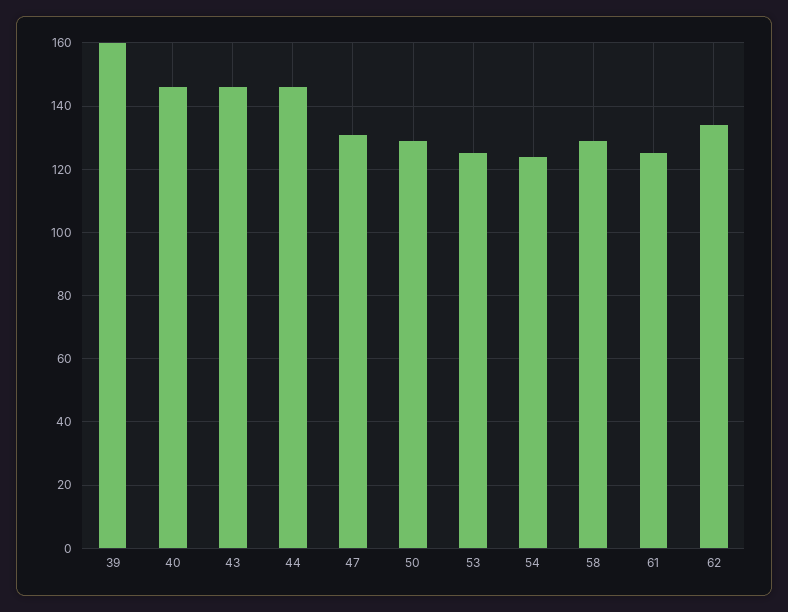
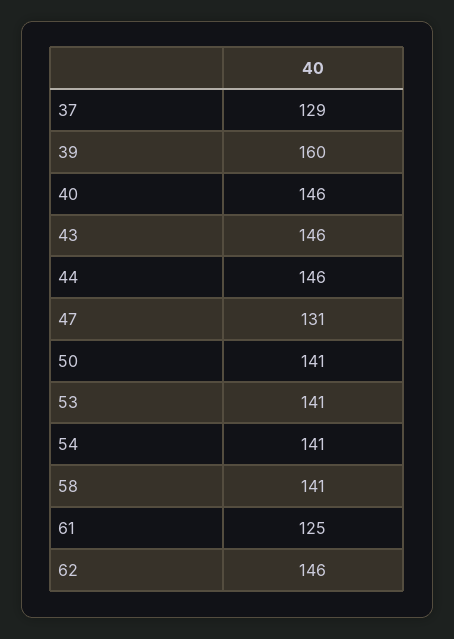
  {
    "39": 160,
    "40": 146,
    "43": 146,
    "44": 146,
    "47": 131,
-   "50": 130,
+   "50": 141,
-   "53": 125,
+   "53": 141,
-   "54": 125,
+   "54": 141,
-   "58": 130,
+   "58": 141,
    "61": 125,
-   "62": 135
+   "62": 146,
+   "37": 129
  }

